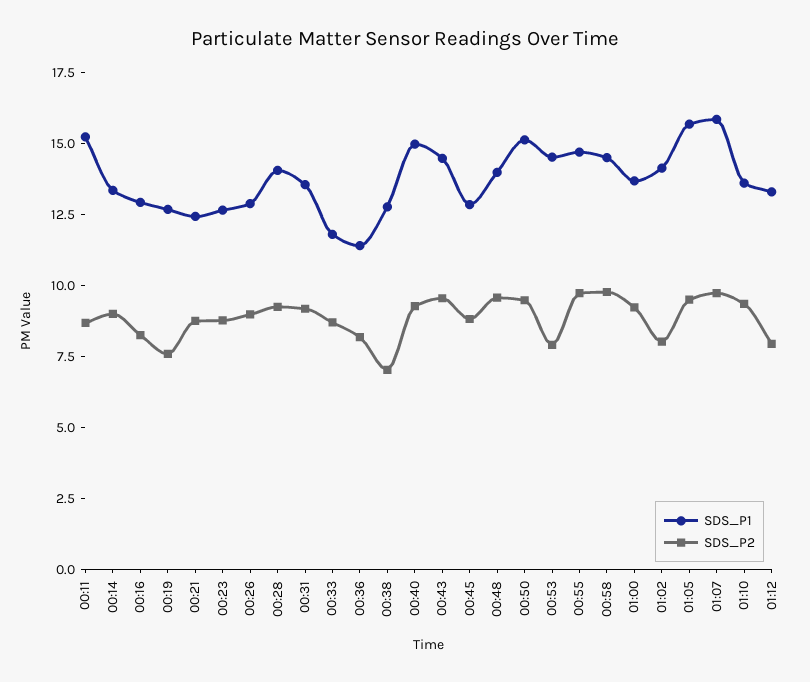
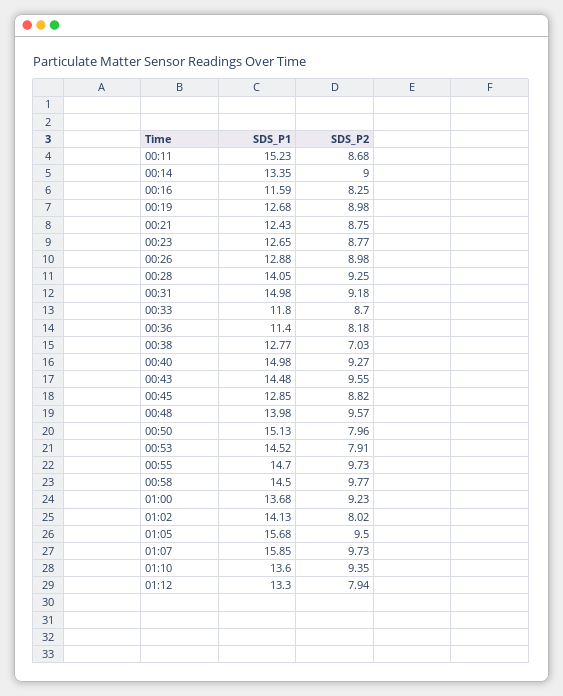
  {
    "SDS_P1": {
      "00:11": 15.23,
      "00:14": 13.35,
-     "00:16": 13,
+     "00:16": 11.59,
      "00:19": 12.68,
      "00:21": 12.43,
      "00:23": 12.65,
      "00:26": 12.88,
      "00:28": 14.05,
-     "00:31": 13.5,
+     "00:31": 14.98,
      "00:33": 11.8,
      "00:36": 11.4,
      "00:38": 12.77,
      "00:40": 14.98,
      "00:43": 14.48,
      "00:45": 12.85,
      "00:48": 13.98,
      "00:50": 15.13,
      "00:53": 14.52,
      "00:55": 14.7,
      "00:58": 14.5,
      "01:00": 13.68,
      "01:02": 14.13,
      "01:05": 15.68,
      "01:07": 15.85,
      "01:10": 13.6,
      "01:12": 13.3
    },
    "SDS_P2": {
      "00:11": 8.68,
      "00:14": 9,
      "00:16": 8.25,
-     "00:19": 7.5,
+     "00:19": 8.98,
      "00:21": 8.75,
      "00:23": 8.77,
      "00:26": 8.98,
      "00:28": 9.25,
      "00:31": 9.18,
      "00:33": 8.7,
      "00:36": 8.18,
      "00:38": 7.03,
      "00:40": 9.27,
      "00:43": 9.55,
      "00:45": 8.82,
      "00:48": 9.57,
-     "00:50": 9.5,
+     "00:50": 7.96,
      "00:53": 7.91,
      "00:55": 9.73,
      "00:58": 9.77,
      "01:00": 9.23,
      "01:02": 8.02,
      "01:05": 9.5,
      "01:07": 9.73,
      "01:10": 9.35,
      "01:12": 7.94
    }
  }

